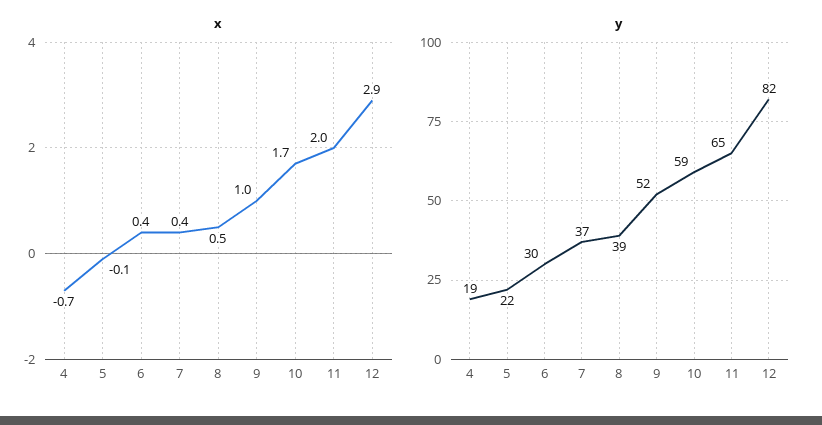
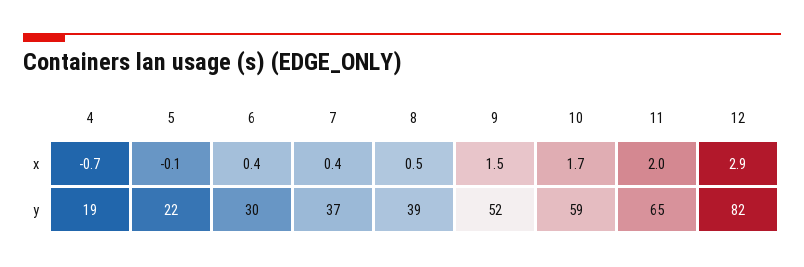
  {
    "x": {
      "4": -0.7,
      "5": -0.1,
      "6": 0.4,
      "7": 0.4,
      "8": 0.5,
-     "9": 1,
+     "9": 1.5,
      "10": 1.7,
      "11": 2,
      "12": 2.9
    },
    "y": {
      "4": 19,
      "5": 22,
      "6": 30,
      "7": 37,
      "8": 39,
      "9": 52,
      "10": 59,
      "11": 65,
      "12": 82
    }
  }

